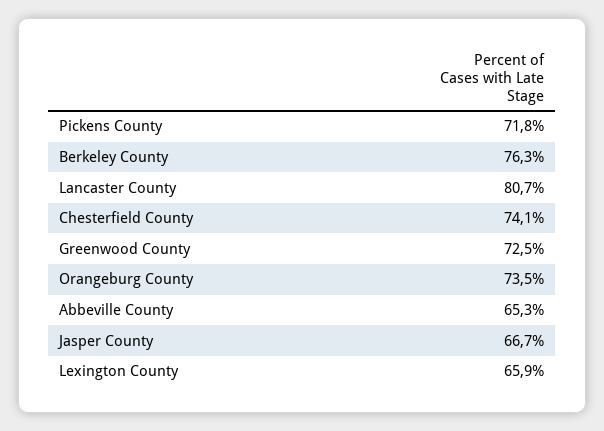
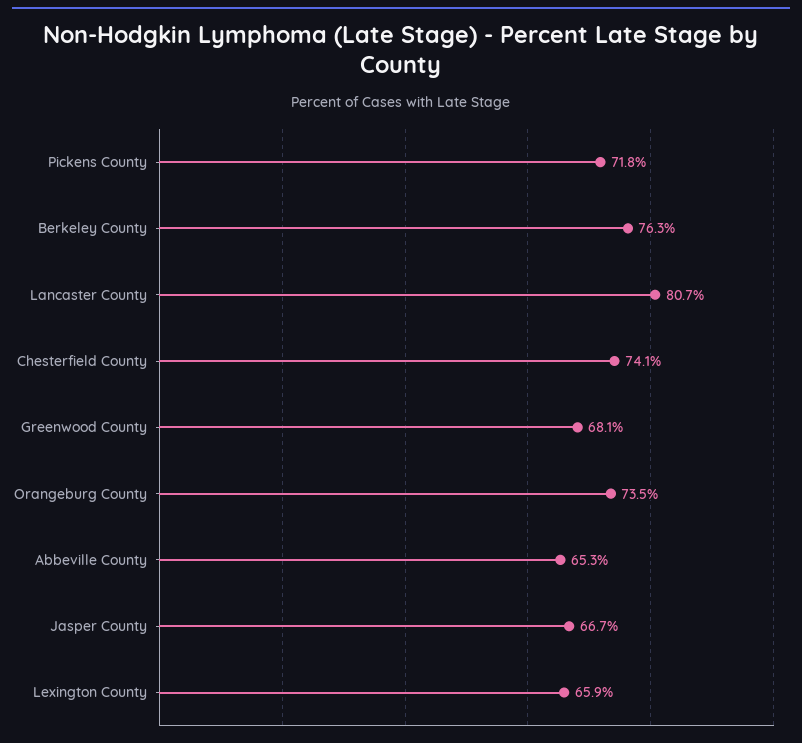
  {
    "Pickens County": 71.8,
    "Berkeley County": 76.3,
    "Lancaster County": 80.7,
    "Chesterfield County": 74.1,
-   "Greenwood County": 72.5,
+   "Greenwood County": 68.1,
    "Orangeburg County": 73.5,
    "Abbeville County": 65.3,
    "Jasper County": 66.7,
    "Lexington County": 65.9
  }

